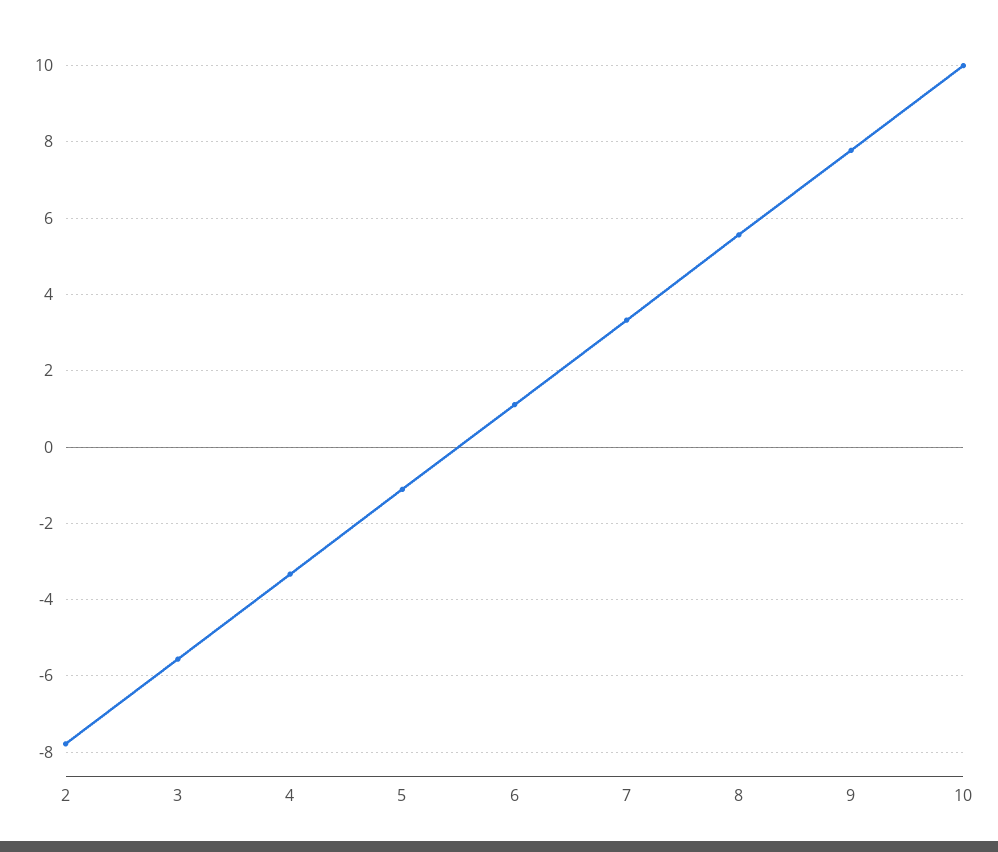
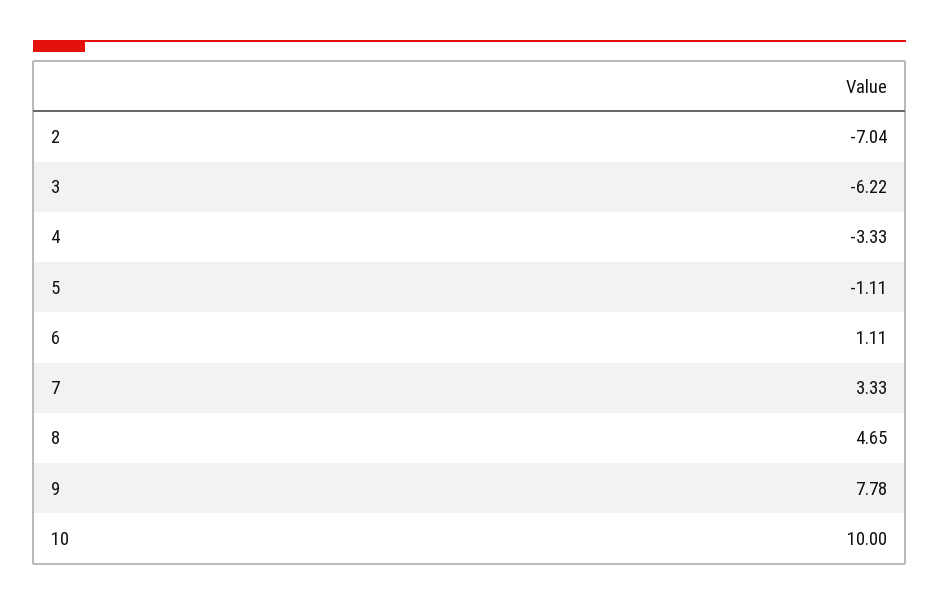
  {
-   "2": -7.8,
+   "2": -7.04,
-   "3": -5.6,
+   "3": -6.22,
    "4": -3.33,
    "5": -1.11,
    "6": 1.11,
    "7": 3.33,
-   "8": 5.6,
+   "8": 4.65,
    "9": 7.78,
    "10": 10
  }

